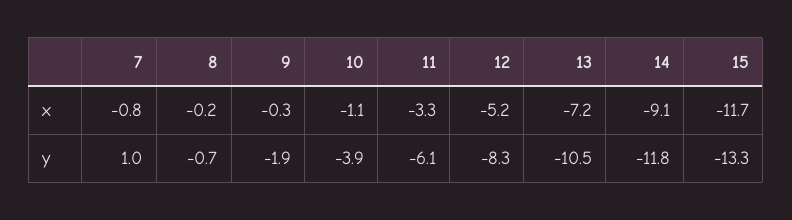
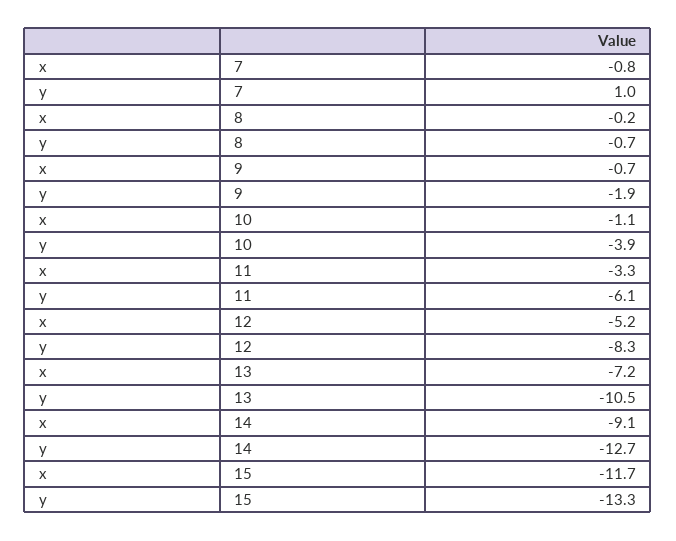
  {
    "7": {
      "x": -0.8,
      "y": 1
    },
    "8": {
      "x": -0.2,
      "y": -0.7
    },
    "9": {
-     "x": -0.3,
+     "x": -0.7,
      "y": -1.9
    },
    "10": {
      "x": -1.1,
      "y": -3.9
    },
    "11": {
      "x": -3.3,
      "y": -6.1
    },
    "12": {
      "x": -5.2,
      "y": -8.3
    },
    "13": {
      "x": -7.2,
      "y": -10.5
    },
    "14": {
      "x": -9.1,
-     "y": -11.8
+     "y": -12.7
    },
    "15": {
      "x": -11.7,
      "y": -13.3
    }
  }

